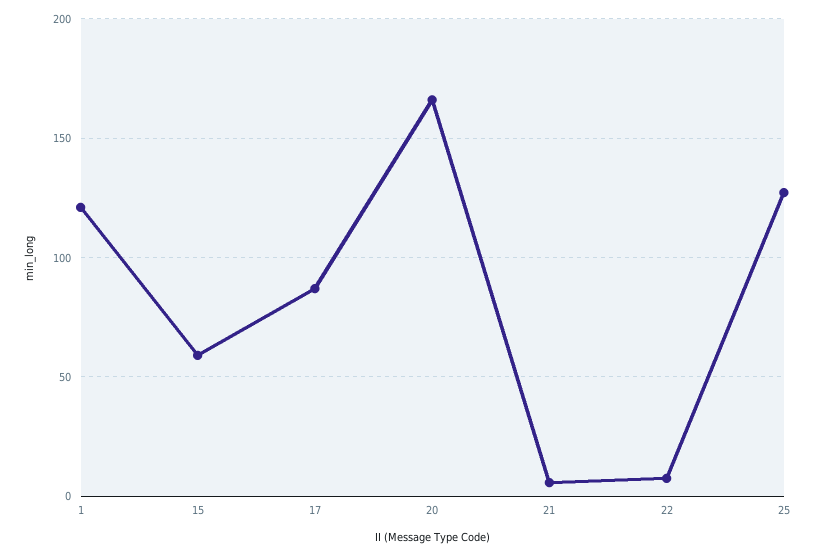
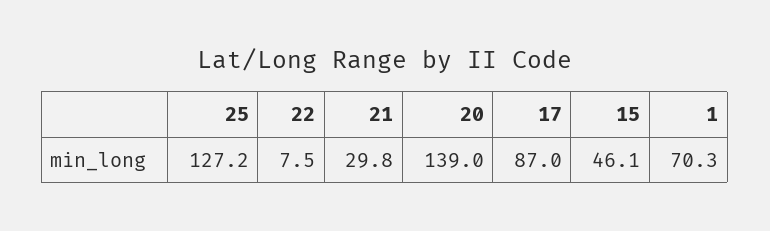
  {
-   "1": 120,
+   "1": 70.3,
-   "15": 60,
+   "15": 46.1,
    "17": 87,
-   "20": 165,
+   "20": 139,
-   "21": 5,
+   "21": 29.8,
    "22": 7.5,
    "25": 127.2
  }

